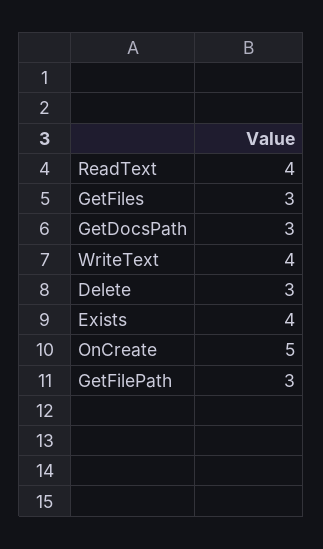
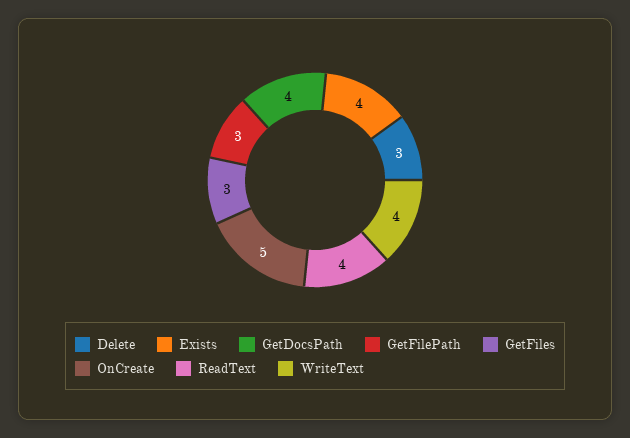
  {
    "ReadText": 4,
    "GetFiles": 3,
-   "GetDocsPath": 3,
+   "GetDocsPath": 4,
    "WriteText": 4,
    "Delete": 3,
    "Exists": 4,
    "OnCreate": 5,
    "GetFilePath": 3
  }

